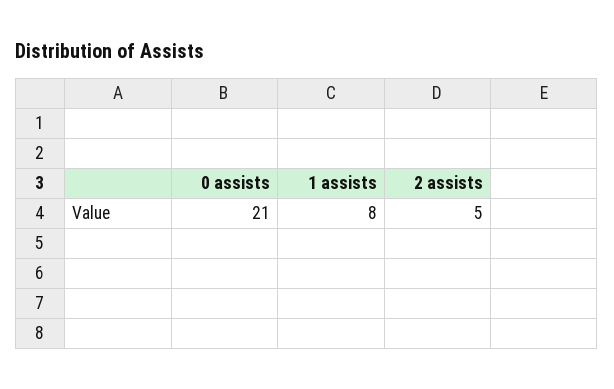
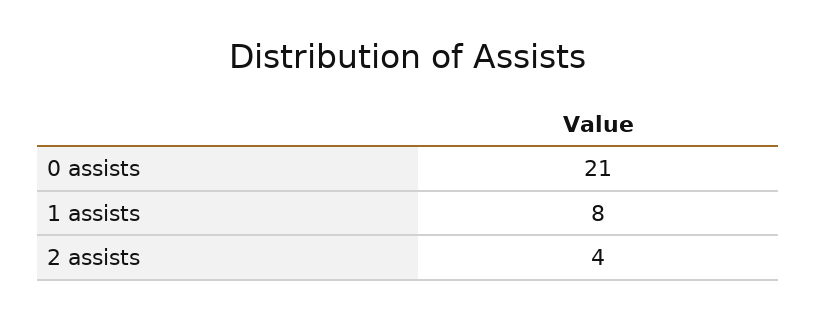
  {
    "0 assists": 21,
    "1 assists": 8,
-   "2 assists": 5
+   "2 assists": 4
  }

